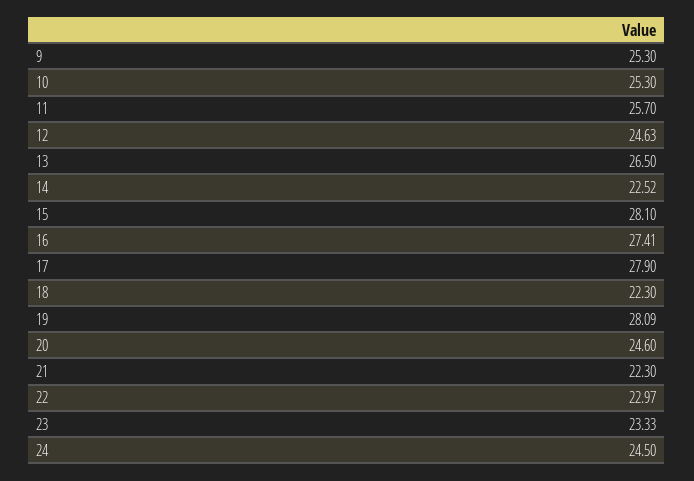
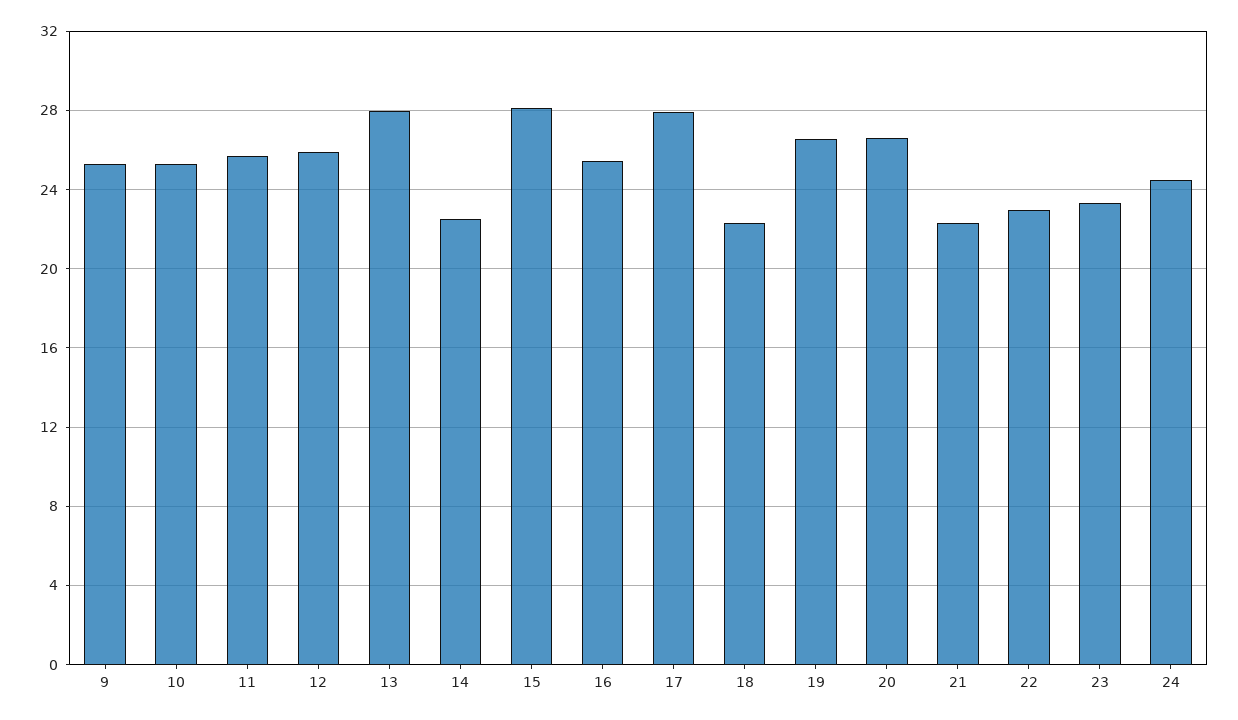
  {
    "9": 25.3,
    "10": 25.3,
    "11": 25.7,
-   "12": 24.63,
+   "12": 26,
-   "13": 26.5,
+   "13": 28,
    "14": 22.52,
    "15": 28.1,
-   "16": 27.41,
+   "16": 25.5,
    "17": 27.9,
    "18": 22.3,
-   "19": 28.09,
+   "19": 26.5,
-   "20": 24.6,
+   "20": 26.5,
    "21": 22.3,
    "22": 22.97,
    "23": 23.33,
    "24": 24.5
  }

